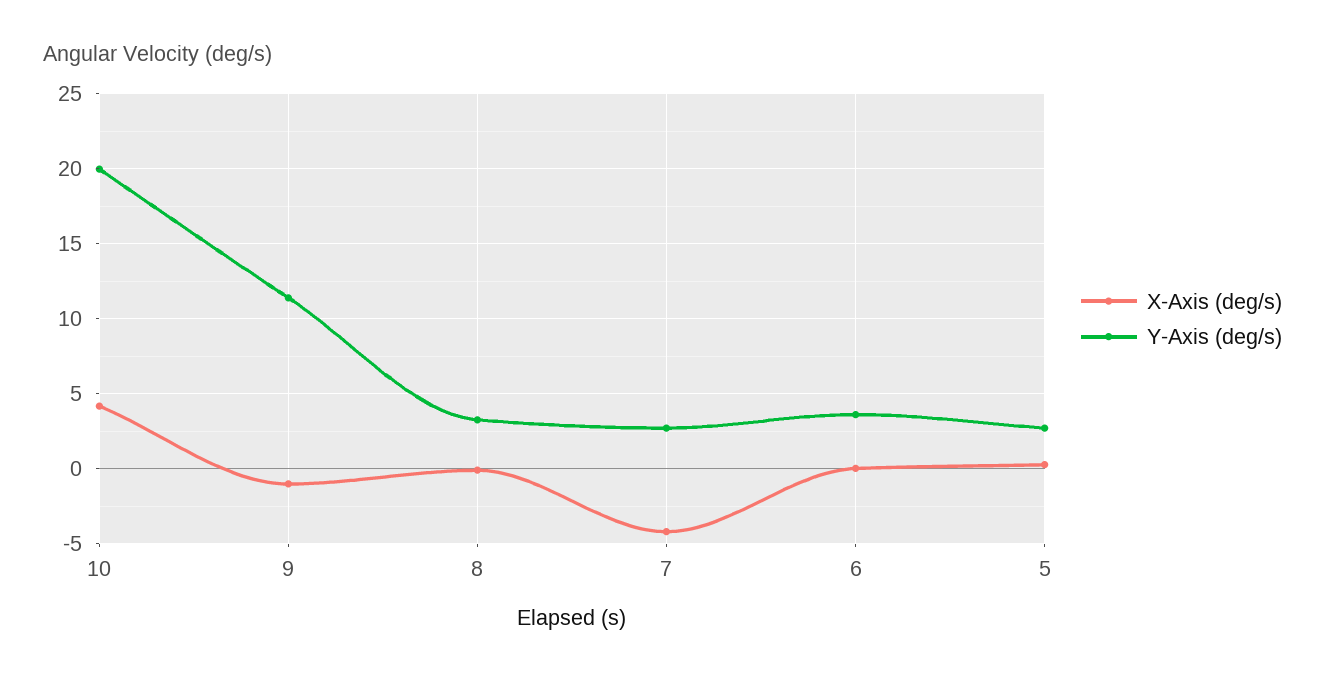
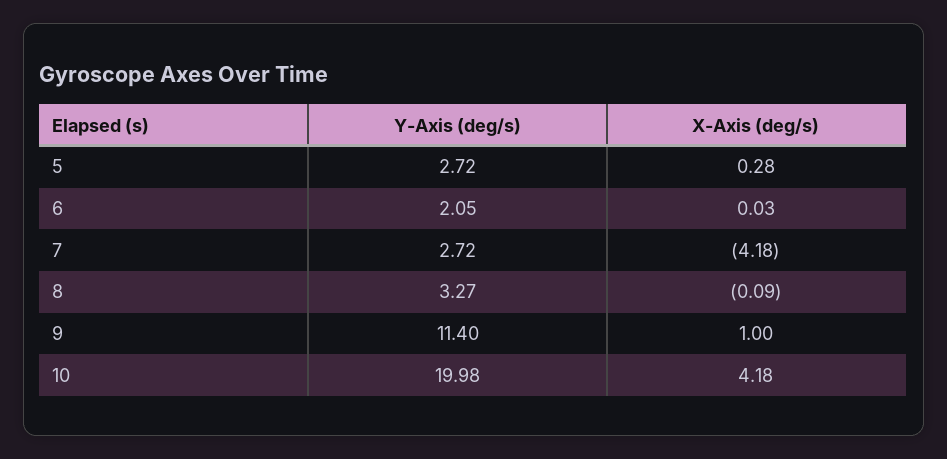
  {
    "X-Axis (deg/s)": {
      "10": 4.18,
-     "9": -1,
+     "9": 1,
      "8": -0.09,
      "7": -4.18,
      "6": 0.03,
      "5": 0.28
    },
    "Y-Axis (deg/s)": {
      "10": 19.98,
      "9": 11.4,
      "8": 3.27,
      "7": 2.72,
-     "6": 3.5,
+     "6": 2.05,
      "5": 2.72
    }
  }

